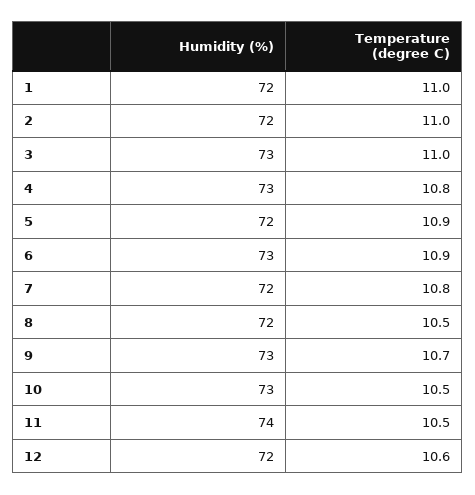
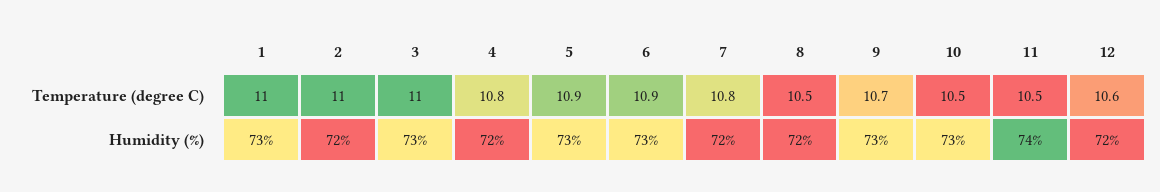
  {
    "Humidity (%)": {
-     "1": 72,
+     "1": 73,
      "2": 72,
      "3": 73,
-     "4": 73,
+     "4": 72,
-     "5": 72,
+     "5": 73,
      "6": 73,
      "7": 72,
      "8": 72,
      "9": 73,
      "10": 73,
      "11": 74,
      "12": 72
    },
    "Temperature (degree C)": {
      "1": 11,
      "2": 11,
      "3": 11,
      "4": 10.8,
      "5": 10.9,
      "6": 10.9,
      "7": 10.8,
      "8": 10.5,
      "9": 10.7,
      "10": 10.5,
      "11": 10.5,
      "12": 10.6
    }
  }

